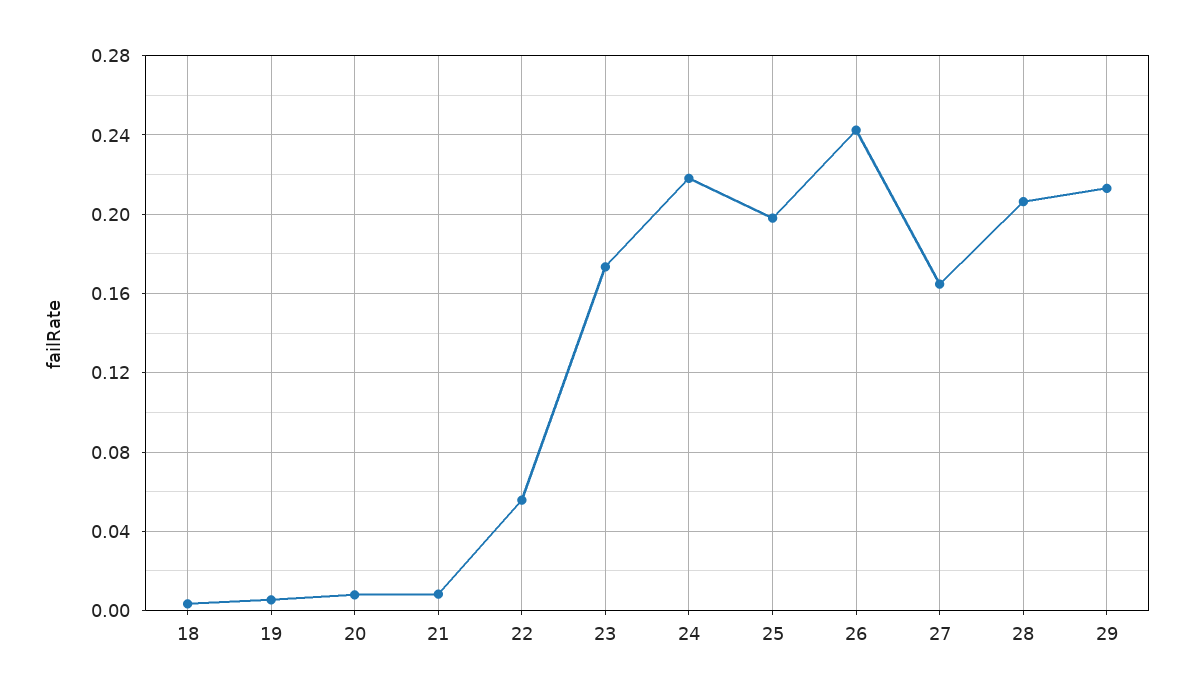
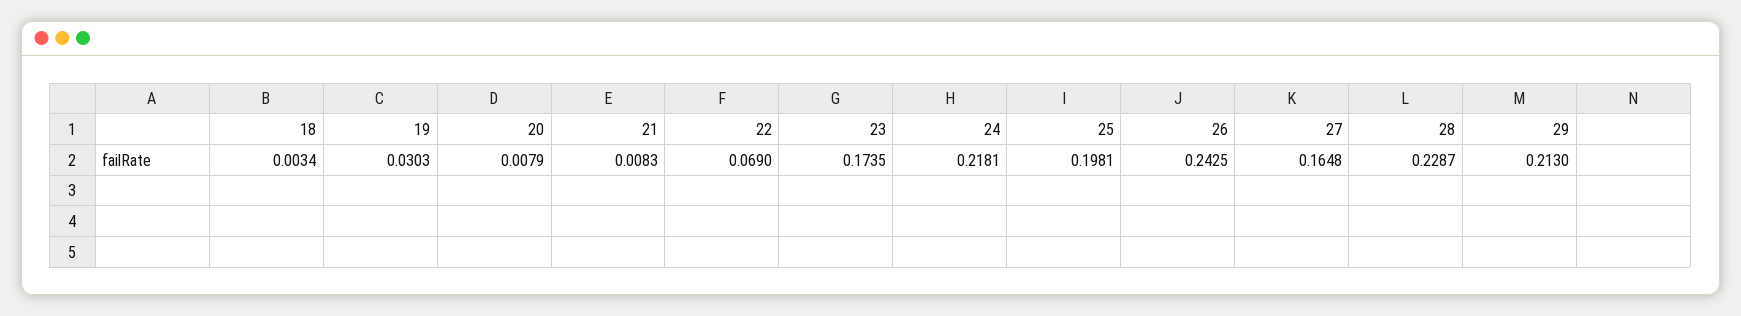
  {
    "18": 0.0034,
-   "19": 0.005,
+   "19": 0.0303,
    "20": 0.0079,
    "21": 0.0083,
-   "22": 0.055,
+   "22": 0.069,
    "23": 0.1735,
    "24": 0.2181,
    "25": 0.1981,
    "26": 0.2425,
    "27": 0.1648,
-   "28": 0.205,
+   "28": 0.2287,
    "29": 0.213
  }

